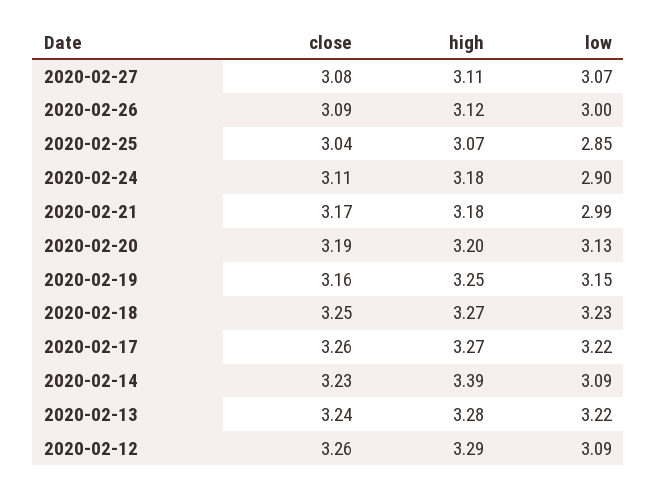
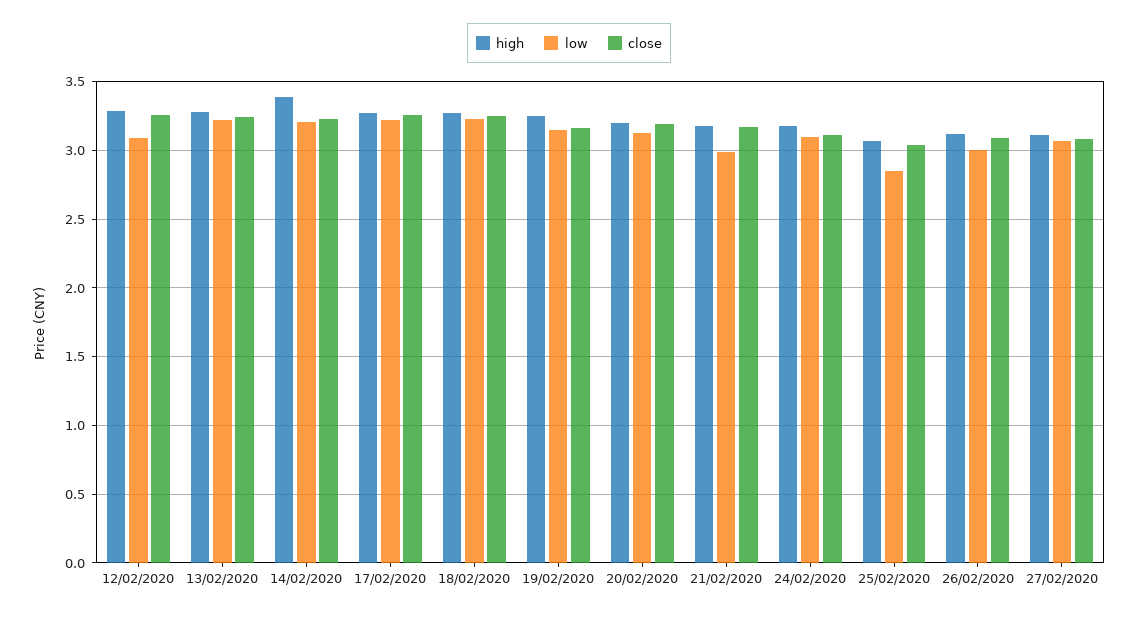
  {
    "close": {
      "2020-02-27": 3.08,
      "2020-02-26": 3.09,
      "2020-02-25": 3.04,
      "2020-02-24": 3.11,
      "2020-02-21": 3.17,
      "2020-02-20": 3.19,
      "2020-02-19": 3.16,
      "2020-02-18": 3.25,
      "2020-02-17": 3.26,
      "2020-02-14": 3.23,
      "2020-02-13": 3.24,
      "2020-02-12": 3.26
    },
    "high": {
      "2020-02-27": 3.11,
      "2020-02-26": 3.12,
      "2020-02-25": 3.07,
      "2020-02-24": 3.18,
      "2020-02-21": 3.18,
      "2020-02-20": 3.2,
      "2020-02-19": 3.25,
      "2020-02-18": 3.27,
      "2020-02-17": 3.27,
      "2020-02-14": 3.39,
      "2020-02-13": 3.28,
      "2020-02-12": 3.29
    },
    "low": {
      "2020-02-27": 3.07,
      "2020-02-26": 3,
      "2020-02-25": 2.85,
-     "2020-02-24": 2.9,
+     "2020-02-24": 3.1,
      "2020-02-21": 2.99,
      "2020-02-20": 3.13,
      "2020-02-19": 3.15,
      "2020-02-18": 3.23,
      "2020-02-17": 3.22,
-     "2020-02-14": 3.09,
+     "2020-02-14": 3.2,
      "2020-02-13": 3.22,
      "2020-02-12": 3.09
    }
  }

